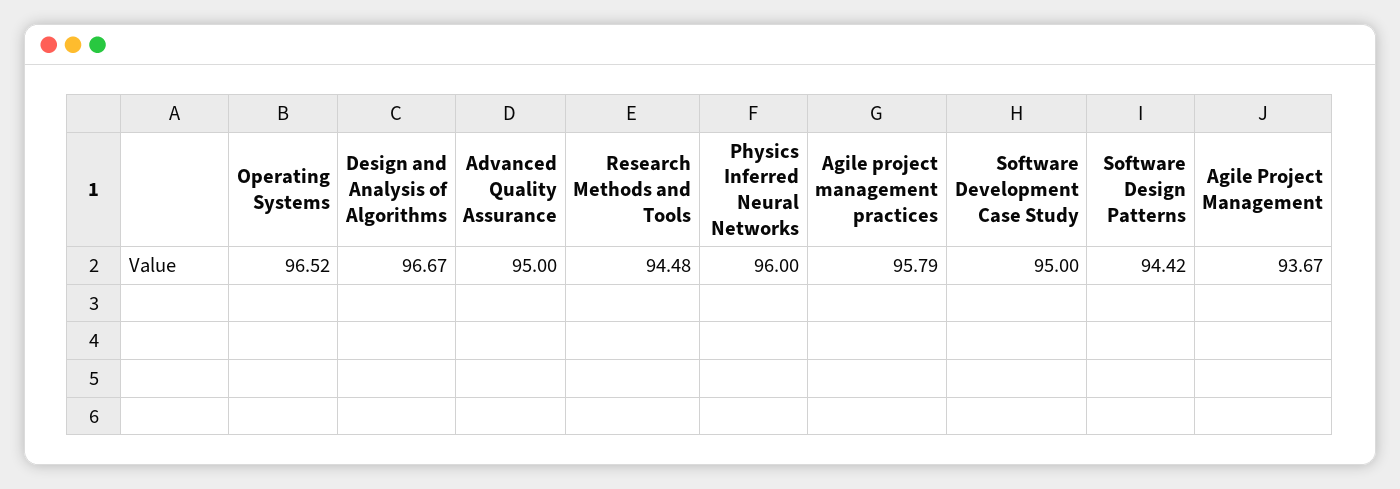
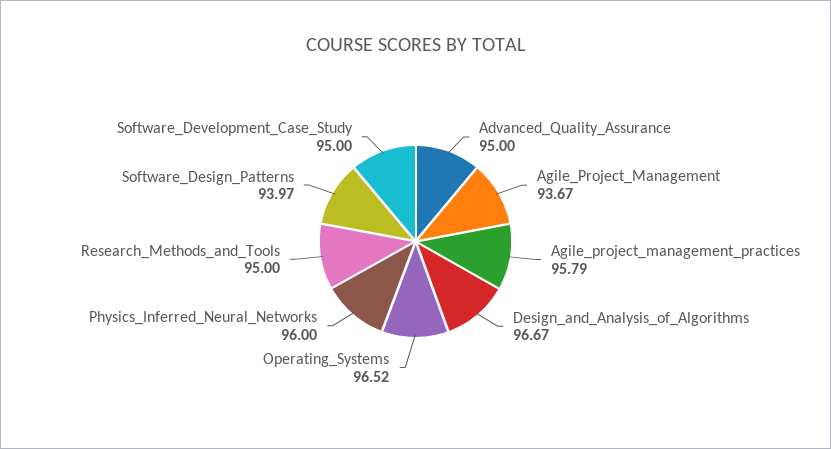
  {
    "Operating Systems": 96.52,
    "Design and Analysis of Algorithms": 96.67,
    "Advanced Quality Assurance": 95,
-   "Research Methods and Tools": 94.48,
+   "Research Methods and Tools": 95,
    "Physics Inferred Neural Networks": 96,
    "Agile project management practices": 95.79,
    "Software Development Case Study": 95,
-   "Software Design Patterns": 94.42,
+   "Software Design Patterns": 93.97,
    "Agile Project Management": 93.67
  }

